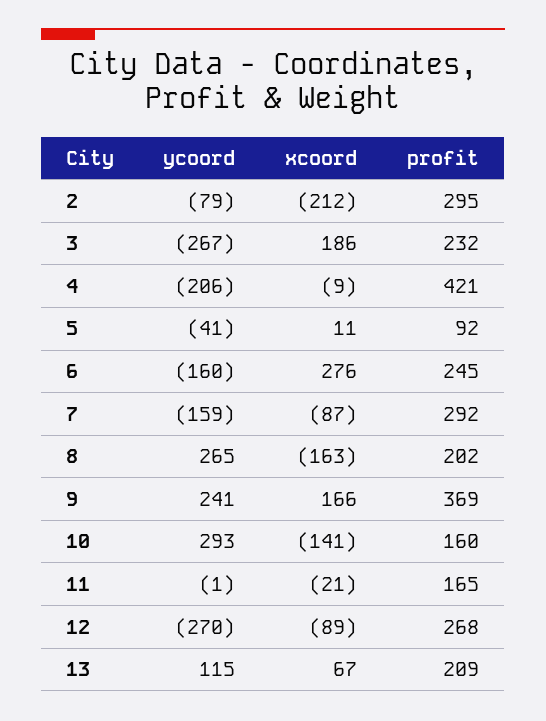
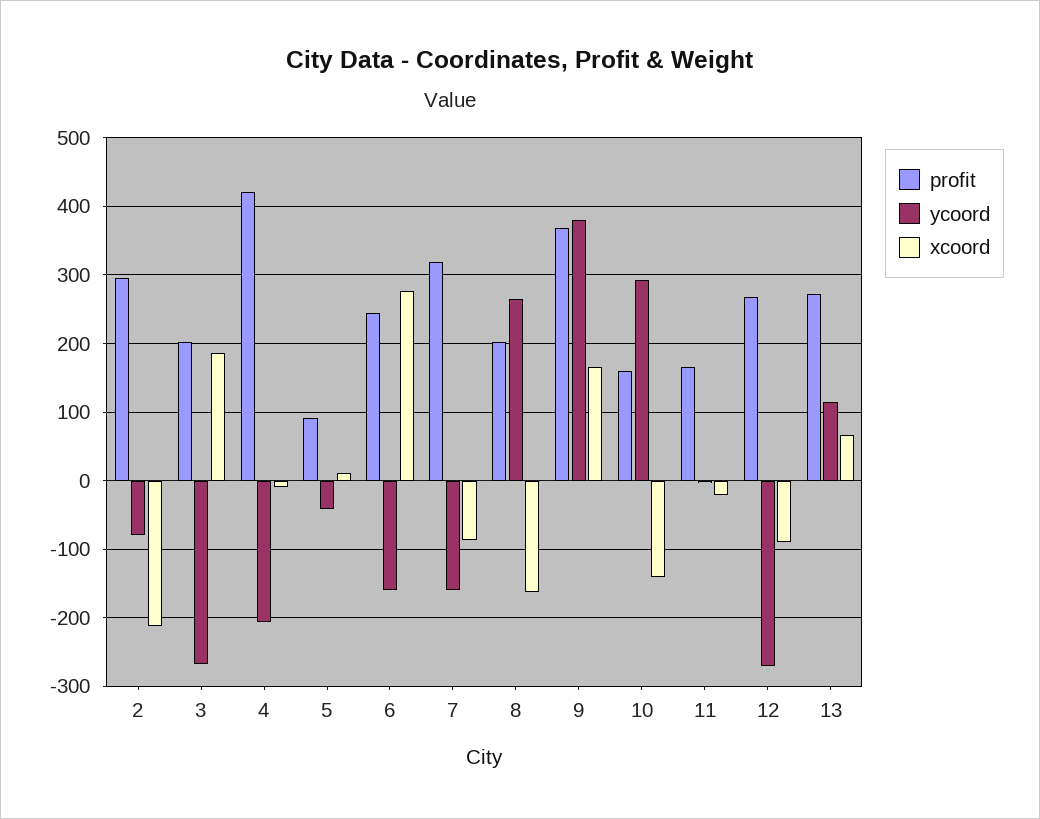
  {
    "ycoord": {
      "2": -79,
      "3": -267,
      "4": -206,
      "5": -41,
      "6": -160,
      "7": -159,
      "8": 265,
-     "9": 241,
+     "9": 380,
      "10": 293,
      "11": -1,
      "12": -270,
      "13": 115
    },
    "xcoord": {
      "2": -212,
      "3": 186,
      "4": -9,
      "5": 11,
      "6": 276,
      "7": -87,
      "8": -163,
      "9": 166,
      "10": -141,
      "11": -21,
      "12": -89,
      "13": 67
    },
    "profit": {
      "2": 295,
-     "3": 232,
+     "3": 200,
      "4": 421,
      "5": 92,
      "6": 245,
-     "7": 292,
+     "7": 320,
      "8": 202,
      "9": 369,
      "10": 160,
      "11": 165,
      "12": 268,
-     "13": 209
+     "13": 270
    }
  }

